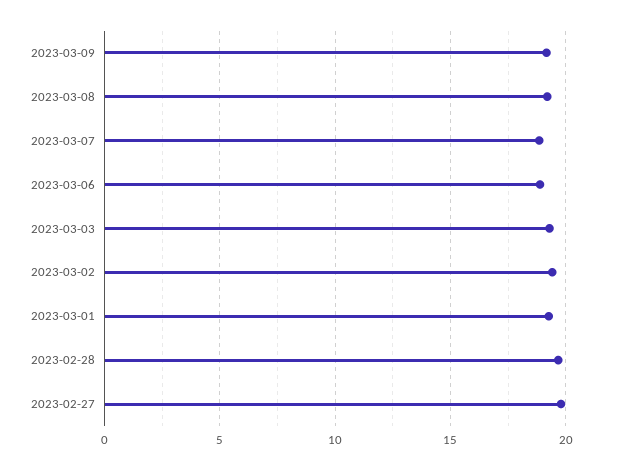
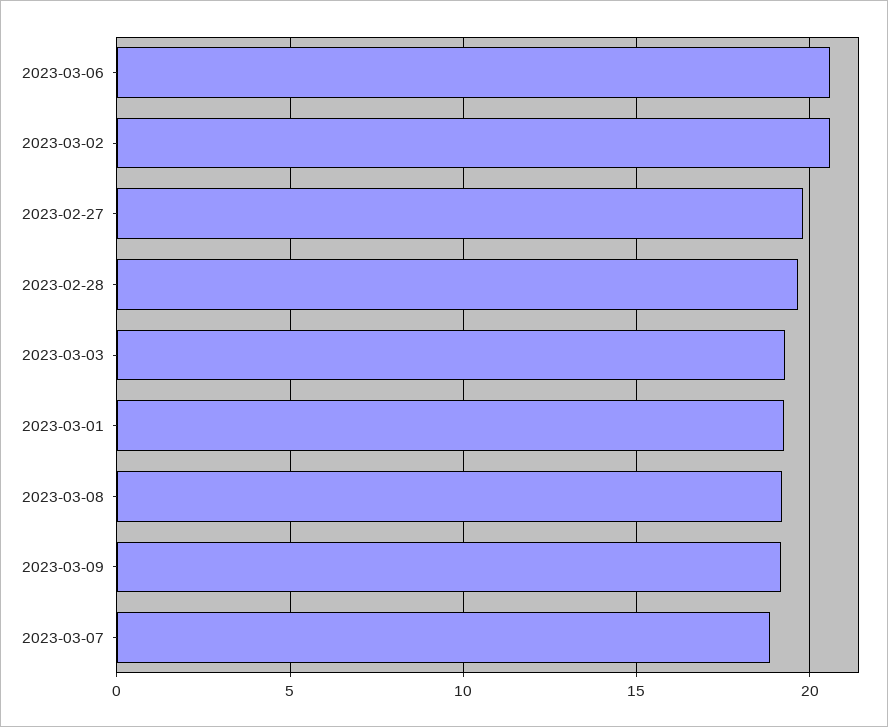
  {
    "2023-03-09": 19,
    "2023-03-08": 19,
    "2023-03-07": 19,
-   "2023-03-06": 19,
+   "2023-03-06": 20.5,
    "2023-03-03": 19.5,
-   "2023-03-02": 19.5,
+   "2023-03-02": 20.5,
    "2023-03-01": 19.5,
    "2023-02-28": 19.5,
    "2023-02-27": 20
  }

